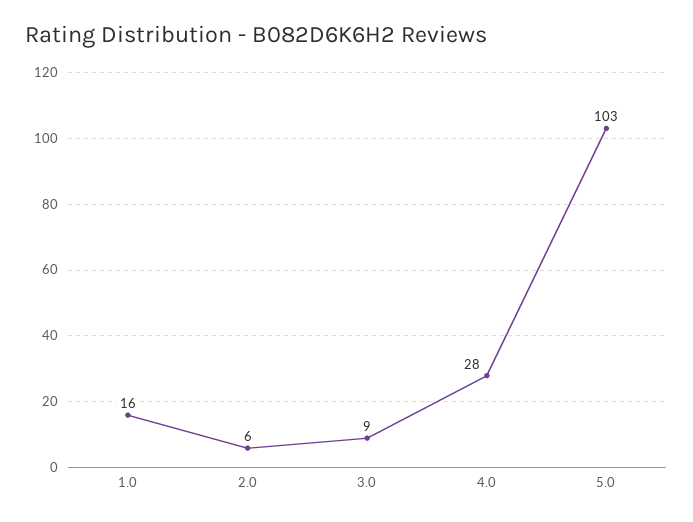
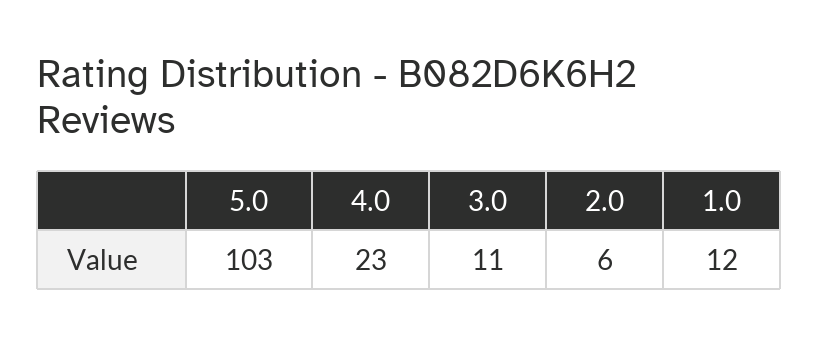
  {
-   "1.0": 16,
+   "1.0": 12,
    "2.0": 6,
-   "3.0": 9,
+   "3.0": 11,
-   "4.0": 28,
+   "4.0": 23,
    "5.0": 103
  }

